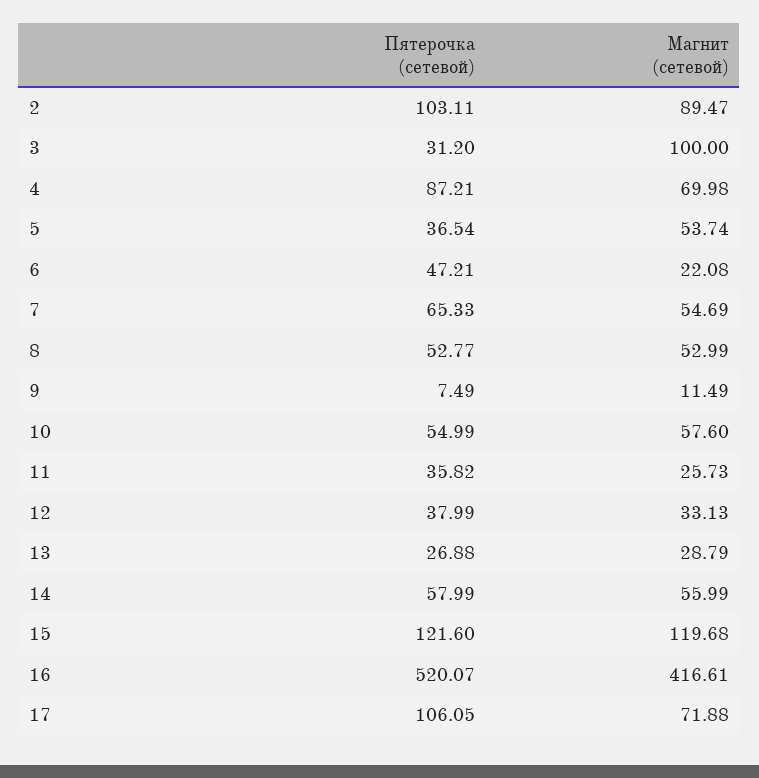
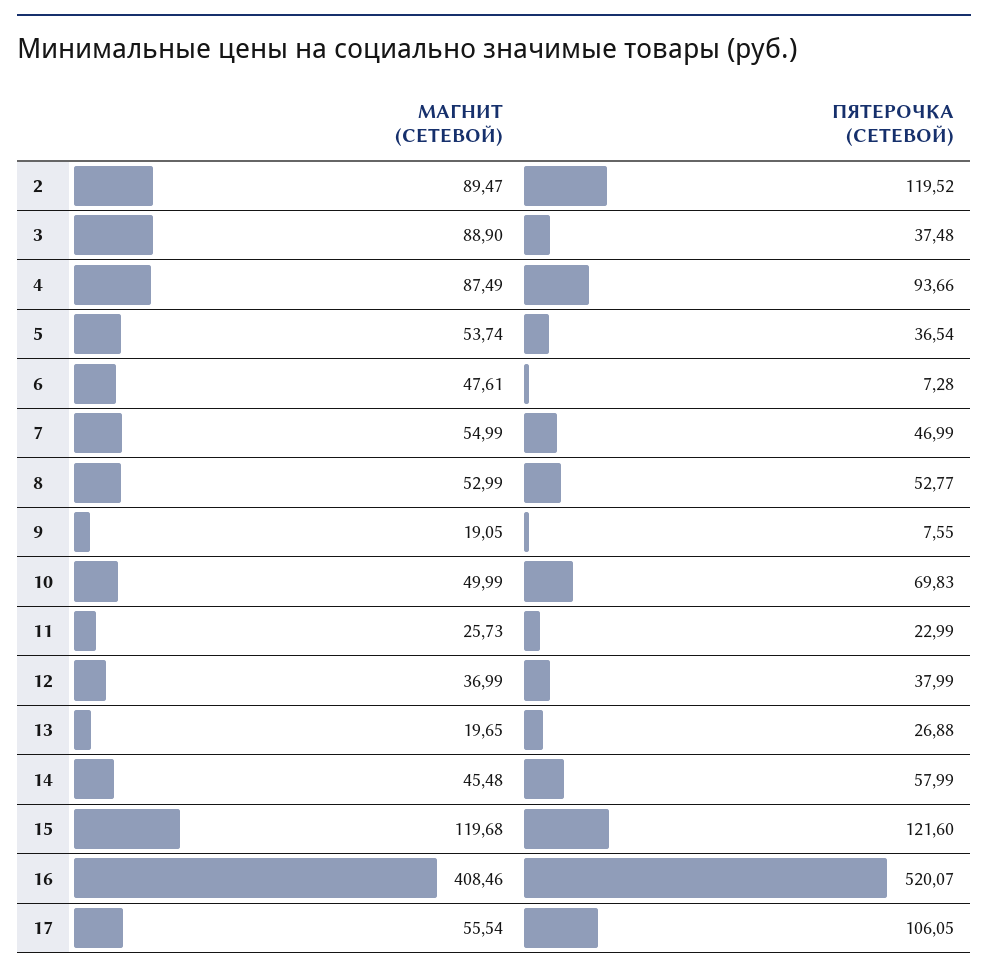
  {
    "Пятерочка (сетевой)": {
-     "2": 103.11,
+     "2": 119.52,
-     "3": 31.2,
+     "3": 37.48,
-     "4": 87.21,
+     "4": 93.66,
      "5": 36.54,
-     "6": 47.21,
+     "6": 7.28,
-     "7": 65.33,
+     "7": 46.99,
      "8": 52.77,
-     "9": 7.49,
+     "9": 7.55,
-     "10": 54.99,
+     "10": 69.83,
-     "11": 35.82,
+     "11": 22.99,
      "12": 37.99,
      "13": 26.88,
      "14": 57.99,
      "15": 121.6,
      "16": 520.07,
      "17": 106.05
    },
    "Магнит (сетевой)": {
      "2": 89.47,
-     "3": 100,
+     "3": 88.9,
-     "4": 69.98,
+     "4": 87.49,
      "5": 53.74,
-     "6": 22.08,
+     "6": 47.61,
-     "7": 54.69,
+     "7": 54.99,
      "8": 52.99,
-     "9": 11.49,
+     "9": 19.05,
-     "10": 57.6,
+     "10": 49.99,
      "11": 25.73,
-     "12": 33.13,
+     "12": 36.99,
-     "13": 28.79,
+     "13": 19.65,
-     "14": 55.99,
+     "14": 45.48,
      "15": 119.68,
-     "16": 416.61,
+     "16": 408.46,
-     "17": 71.88
+     "17": 55.54
    }
  }

